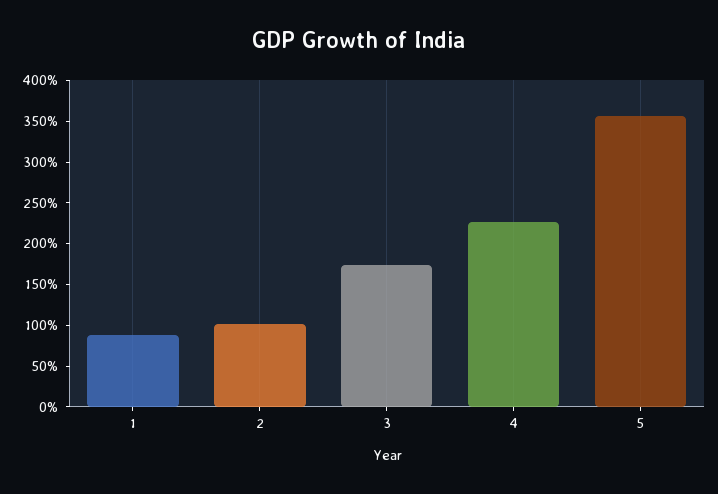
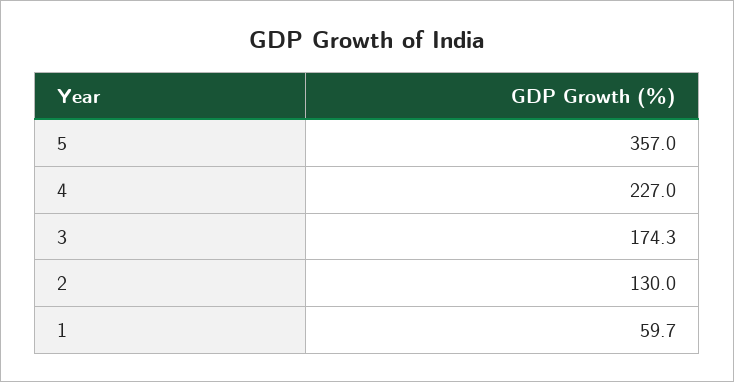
  {
-   "1": 90,
+   "1": 59.7,
-   "2": 100,
+   "2": 130,
    "3": 174.3,
    "4": 227,
    "5": 357
  }

